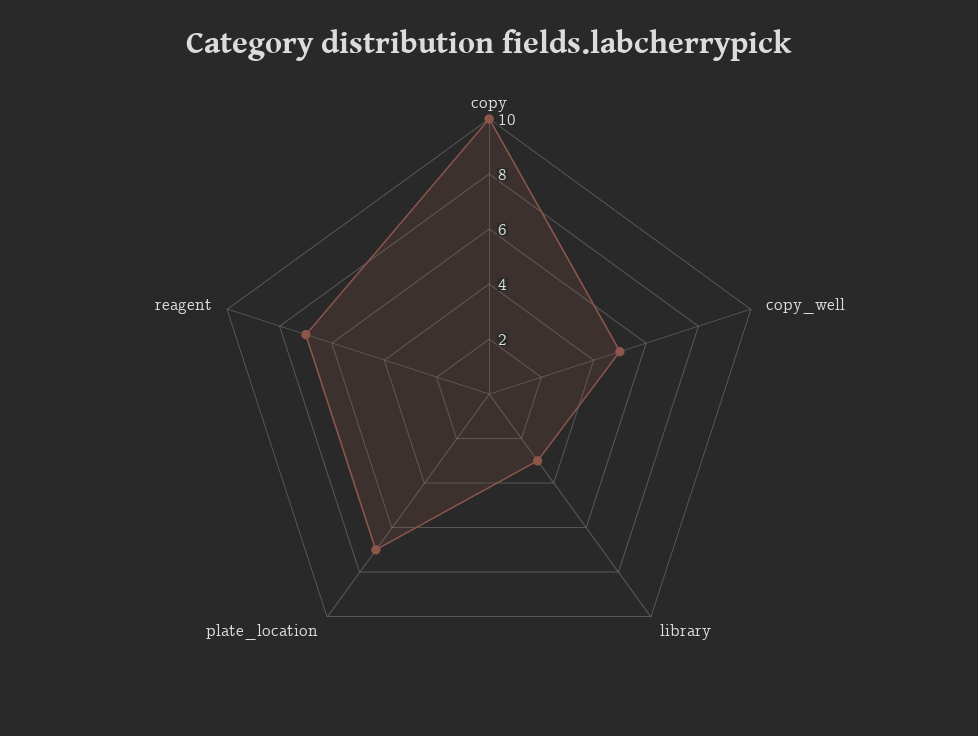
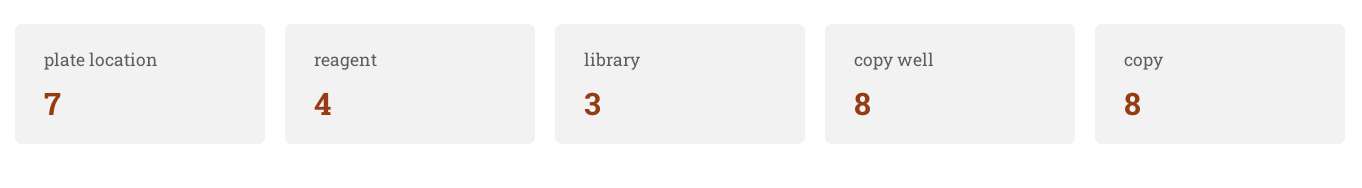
  {
-   "copy": 10,
+   "copy": 8,
-   "copy_well": 5,
+   "copy_well": 8,
    "library": 3,
    "plate_location": 7,
-   "reagent": 7
+   "reagent": 4
  }

